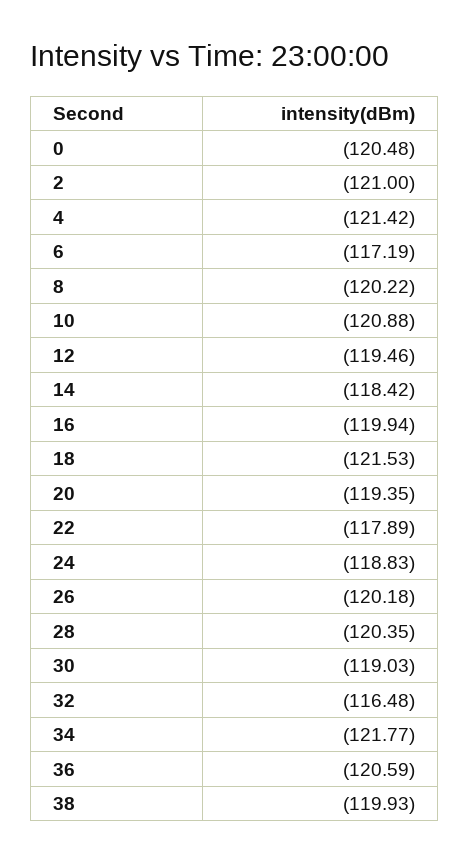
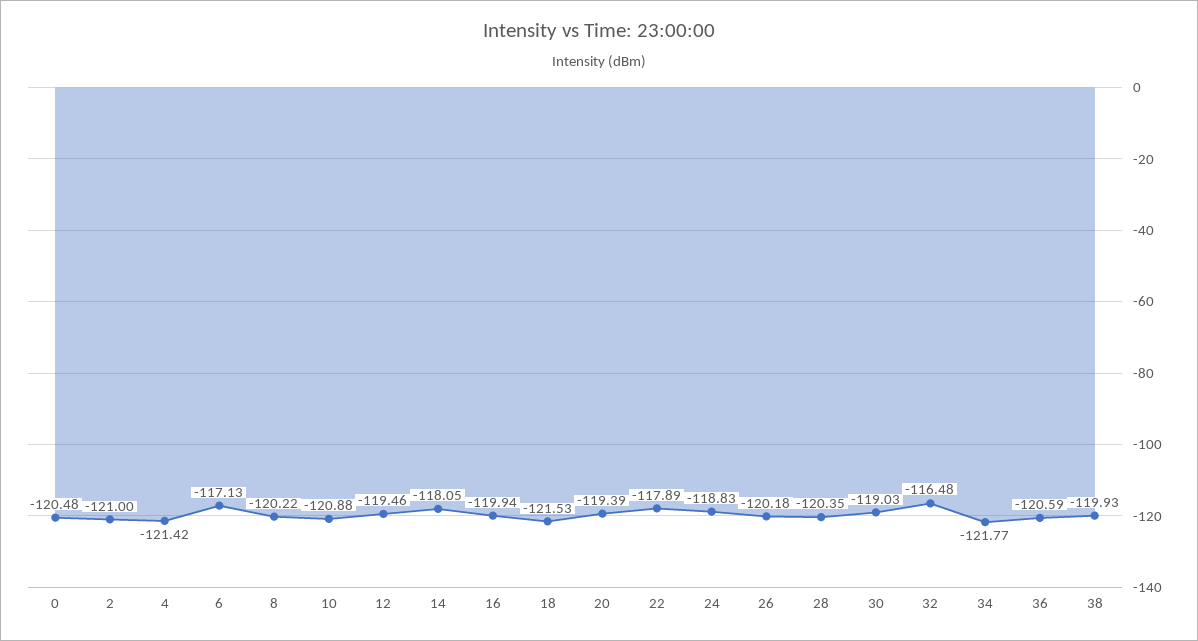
  {
    "0": -120.48,
    "2": -121,
    "4": -121.42,
-   "6": -117.19,
+   "6": -117.13,
    "8": -120.22,
    "10": -120.88,
    "12": -119.46,
-   "14": -118.42,
+   "14": -118.05,
    "16": -119.94,
    "18": -121.53,
-   "20": -119.35,
+   "20": -119.39,
    "22": -117.89,
    "24": -118.83,
    "26": -120.18,
    "28": -120.35,
    "30": -119.03,
    "32": -116.48,
    "34": -121.77,
    "36": -120.59,
    "38": -119.93
  }

